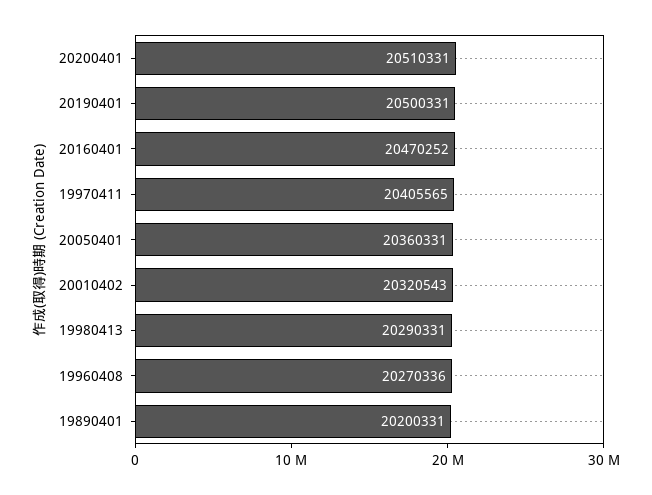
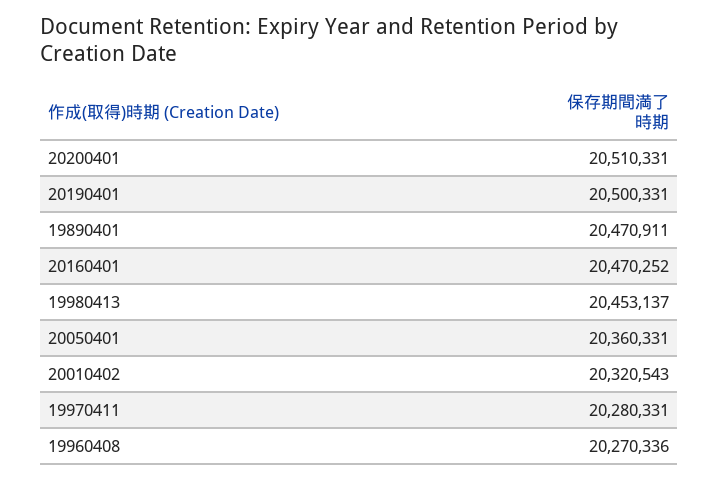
  {
    "20200401": 20510331,
    "20190401": 20500331,
    "20160401": 20470252,
-   "19970411": 20405565,
+   "19970411": 20280331,
    "20050401": 20360331,
    "20010402": 20320543,
-   "19980413": 20290331,
+   "19980413": 20453137,
    "19960408": 20270336,
-   "19890401": 20200331
+   "19890401": 20470911
  }

